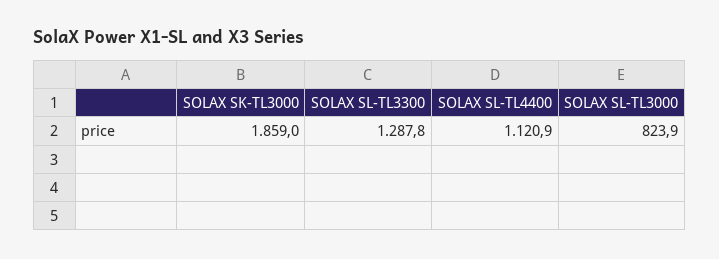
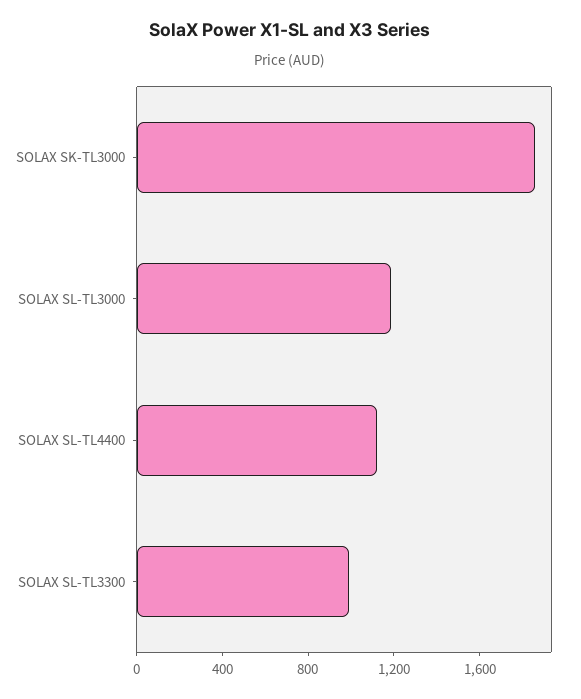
  {
    "SOLAX SK-TL3000": 1859,
-   "SOLAX SL-TL3300": 1287.8,
+   "SOLAX SL-TL3300": 1000,
    "SOLAX SL-TL4400": 1120.9,
-   "SOLAX SL-TL3000": 823.9
+   "SOLAX SL-TL3000": 1200
  }

